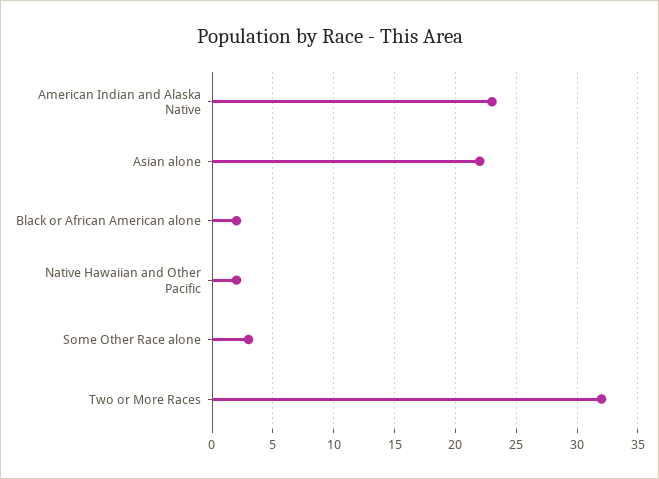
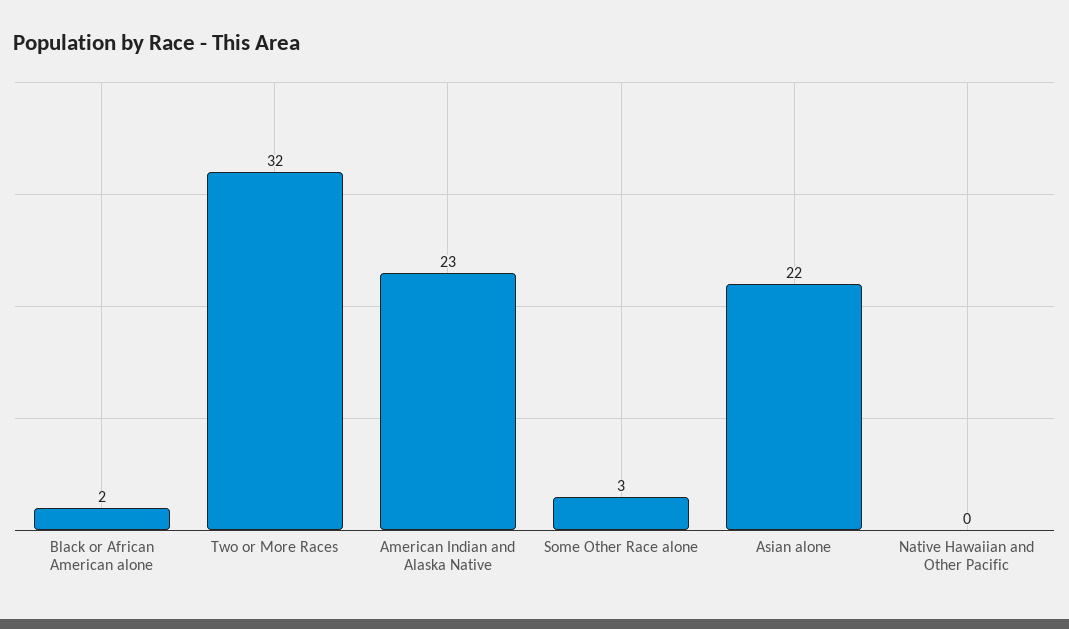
  {
    "American Indian and Alaska Native": 23,
    "Asian alone": 22,
    "Black or African American alone": 2,
-   "Native Hawaiian and Other Pacific": 2,
+   "Native Hawaiian and Other Pacific": 0,
    "Some Other Race alone": 3,
    "Two or More Races": 32
  }

